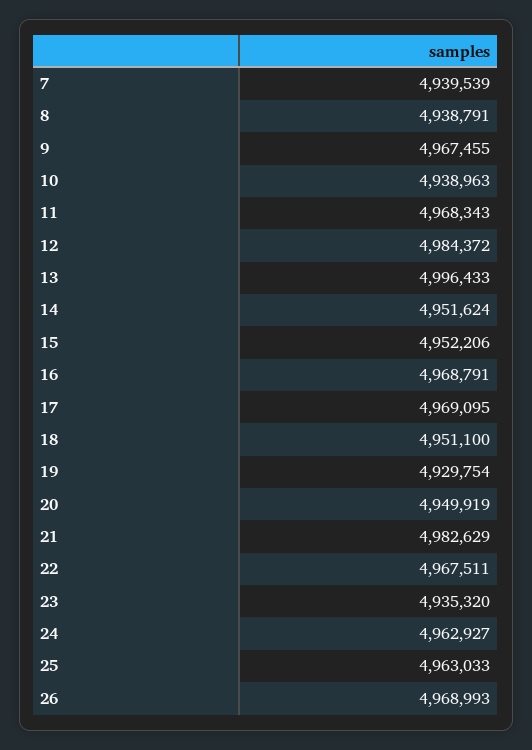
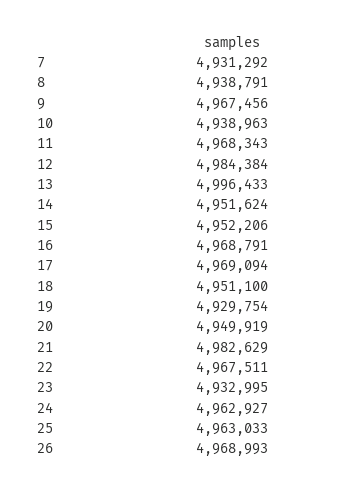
  {
-   "7": 4939539,
+   "7": 4931292,
    "8": 4938791,
-   "9": 4967455,
+   "9": 4967456,
    "10": 4938963,
    "11": 4968343,
-   "12": 4984372,
+   "12": 4984384,
    "13": 4996433,
    "14": 4951624,
    "15": 4952206,
    "16": 4968791,
-   "17": 4969095,
+   "17": 4969094,
    "18": 4951100,
    "19": 4929754,
    "20": 4949919,
    "21": 4982629,
    "22": 4967511,
-   "23": 4935320,
+   "23": 4932995,
    "24": 4962927,
    "25": 4963033,
    "26": 4968993
  }

